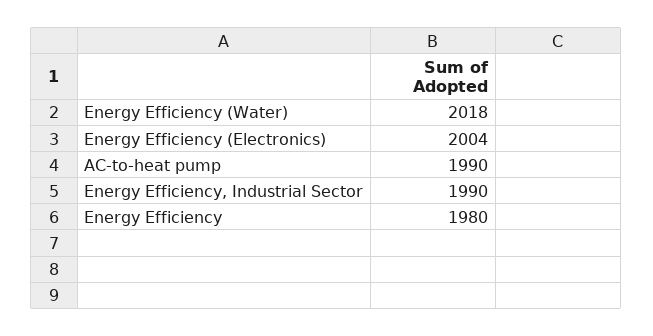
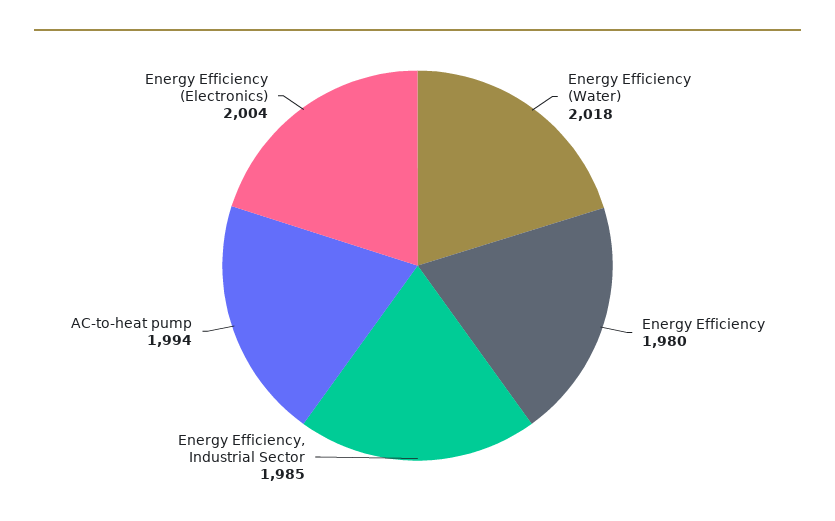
  {
    "Energy Efficiency (Water)": 2018,
    "Energy Efficiency (Electronics)": 2004,
-   "AC-to-heat pump": 1990,
+   "AC-to-heat pump": 1994,
-   "Energy Efficiency, Industrial Sector": 1990,
+   "Energy Efficiency, Industrial Sector": 1985,
    "Energy Efficiency": 1980
  }

